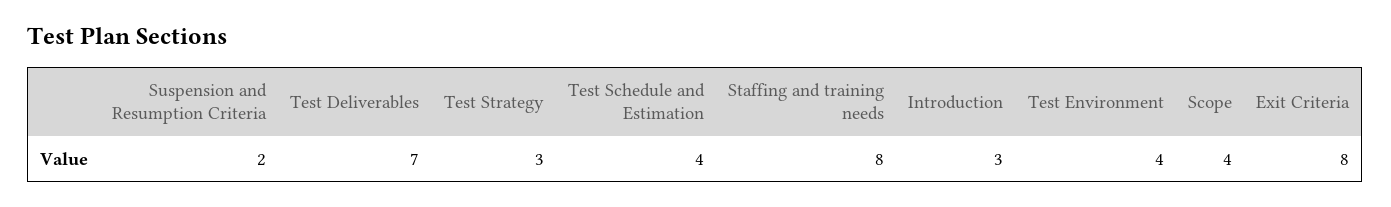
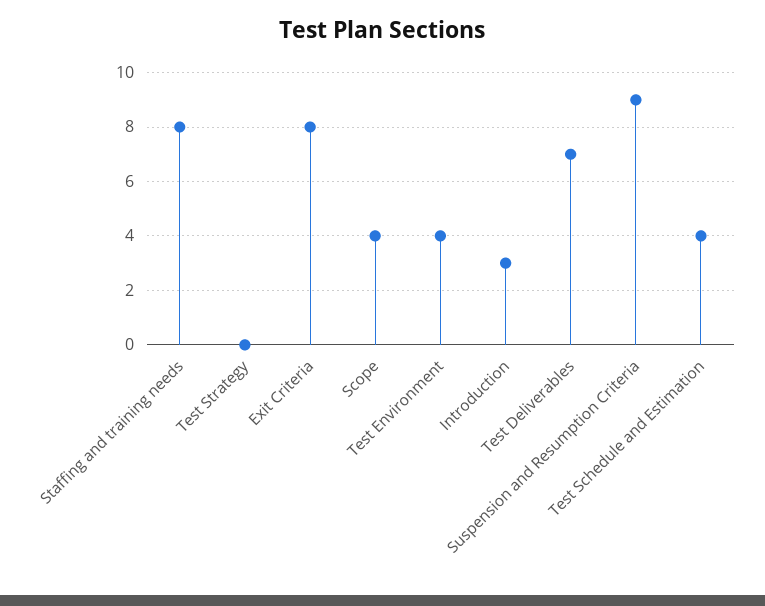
  {
-   "Suspension and Resumption Criteria": 2,
+   "Suspension and Resumption Criteria": 9,
    "Test Deliverables": 7,
-   "Test Strategy": 3,
+   "Test Strategy": 0,
    "Test Schedule and Estimation": 4,
    "Staffing and training needs": 8,
    "Introduction": 3,
    "Test Environment": 4,
    "Scope": 4,
    "Exit Criteria": 8
  }

